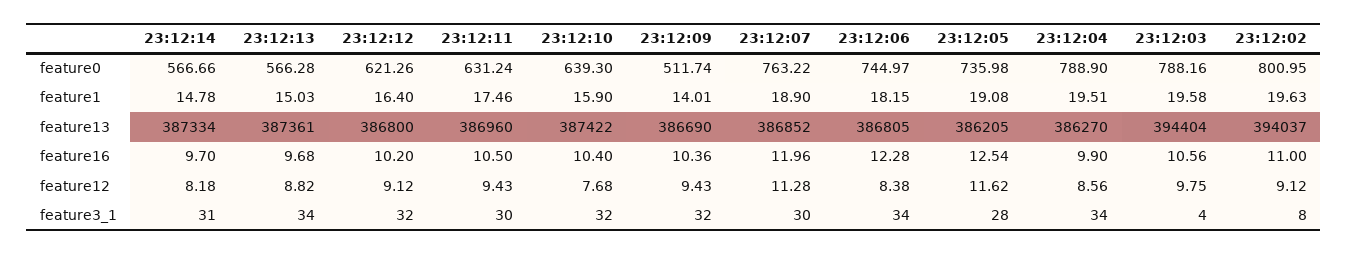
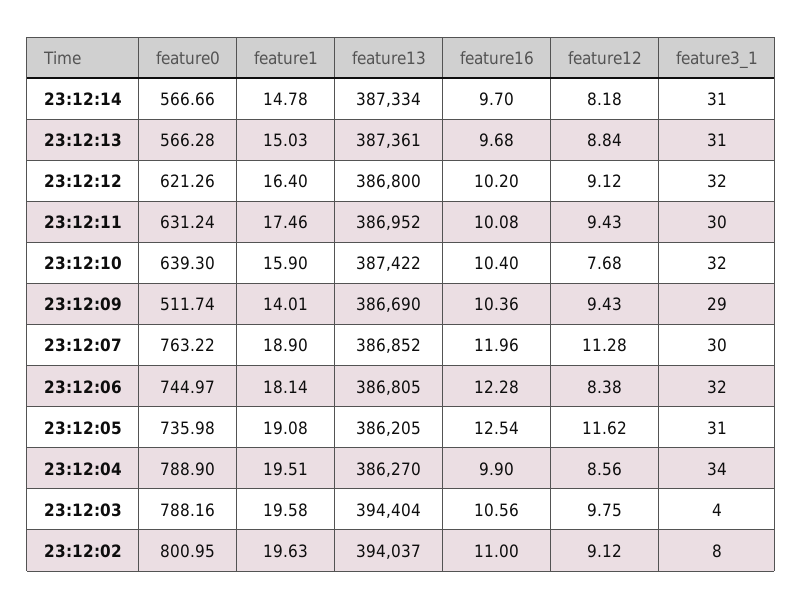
  {
    "23:12:14": {
      "feature0": 566.66,
      "feature1": 14.78,
      "feature13": 387334,
      "feature16": 9.7,
      "feature12": 8.18,
      "feature3_1": 31
    },
    "23:12:13": {
      "feature0": 566.28,
      "feature1": 15.03,
      "feature13": 387361,
      "feature16": 9.68,
-     "feature12": 8.82,
+     "feature12": 8.84,
-     "feature3_1": 34
+     "feature3_1": 31
    },
    "23:12:12": {
      "feature0": 621.26,
      "feature1": 16.4,
      "feature13": 386800,
      "feature16": 10.2,
      "feature12": 9.12,
      "feature3_1": 32
    },
    "23:12:11": {
      "feature0": 631.24,
      "feature1": 17.46,
-     "feature13": 386960,
+     "feature13": 386952,
-     "feature16": 10.5,
+     "feature16": 10.08,
      "feature12": 9.43,
      "feature3_1": 30
    },
    "23:12:10": {
      "feature0": 639.3,
      "feature1": 15.9,
      "feature13": 387422,
      "feature16": 10.4,
      "feature12": 7.68,
      "feature3_1": 32
    },
    "23:12:09": {
      "feature0": 511.74,
      "feature1": 14.01,
      "feature13": 386690,
      "feature16": 10.36,
      "feature12": 9.43,
-     "feature3_1": 32
+     "feature3_1": 29
    },
    "23:12:07": {
      "feature0": 763.22,
      "feature1": 18.9,
      "feature13": 386852,
      "feature16": 11.96,
      "feature12": 11.28,
      "feature3_1": 30
    },
    "23:12:06": {
      "feature0": 744.97,
-     "feature1": 18.15,
+     "feature1": 18.14,
      "feature13": 386805,
      "feature16": 12.28,
      "feature12": 8.38,
-     "feature3_1": 34
+     "feature3_1": 32
    },
    "23:12:05": {
      "feature0": 735.98,
      "feature1": 19.08,
      "feature13": 386205,
      "feature16": 12.54,
      "feature12": 11.62,
-     "feature3_1": 28
+     "feature3_1": 31
    },
    "23:12:04": {
      "feature0": 788.9,
      "feature1": 19.51,
      "feature13": 386270,
      "feature16": 9.9,
      "feature12": 8.56,
      "feature3_1": 34
    },
    "23:12:03": {
      "feature0": 788.16,
      "feature1": 19.58,
      "feature13": 394404,
      "feature16": 10.56,
      "feature12": 9.75,
      "feature3_1": 4
    },
    "23:12:02": {
      "feature0": 800.95,
      "feature1": 19.63,
      "feature13": 394037,
      "feature16": 11,
      "feature12": 9.12,
      "feature3_1": 8
    }
  }

